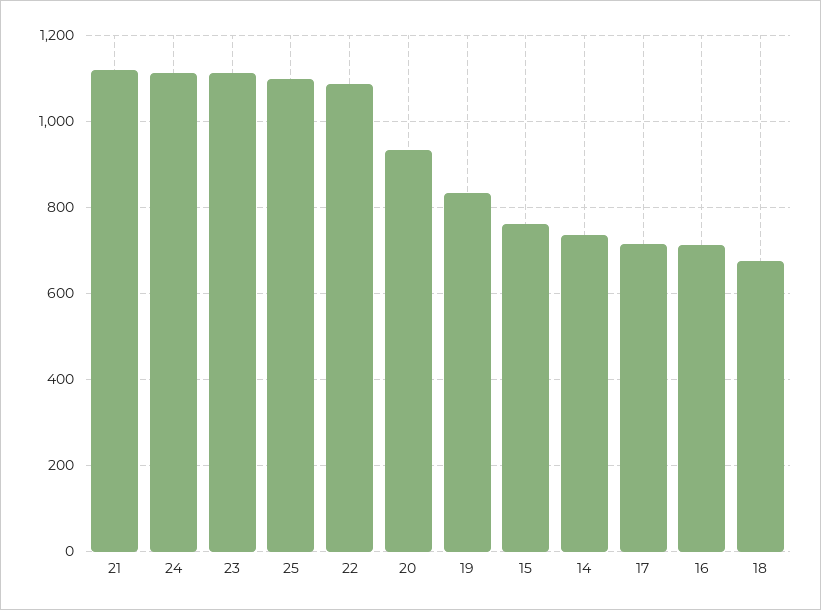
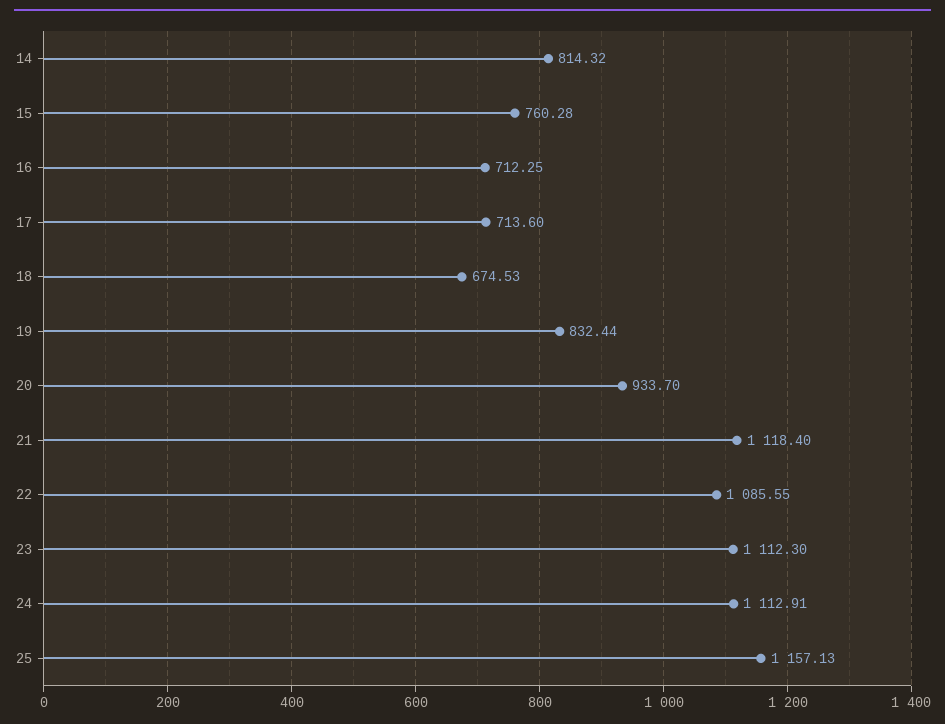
  {
    "21": 1118.4,
    "24": 1112.91,
    "23": 1112.3,
-   "25": 1100,
+   "25": 1157.13,
    "22": 1085.55,
    "20": 933.7,
    "19": 832.44,
    "15": 760.28,
-   "14": 740,
+   "14": 814.32,
    "17": 713.6,
    "16": 712.25,
    "18": 674.53
  }

